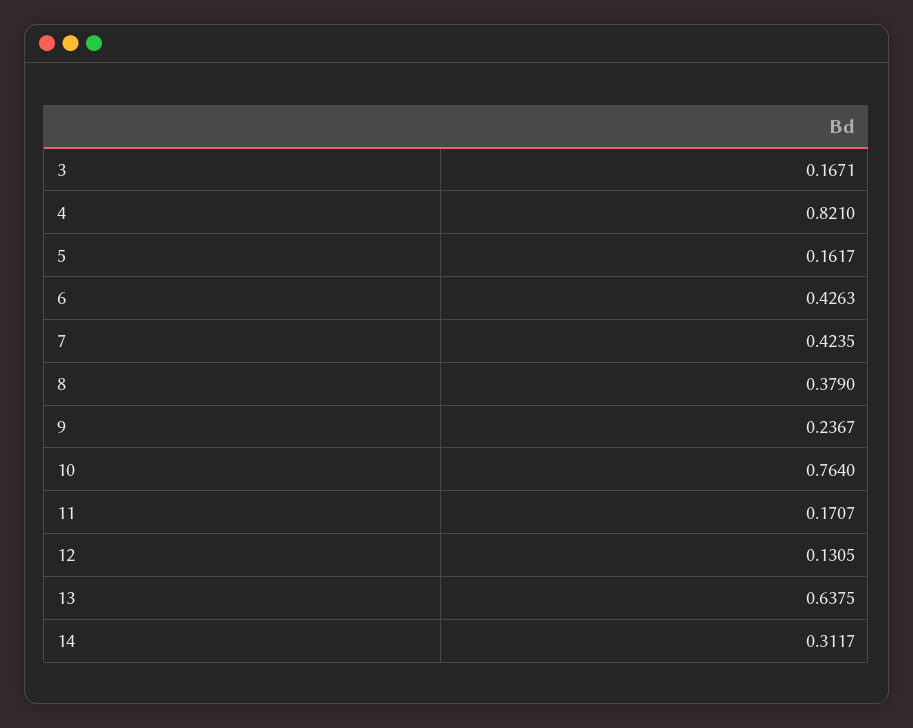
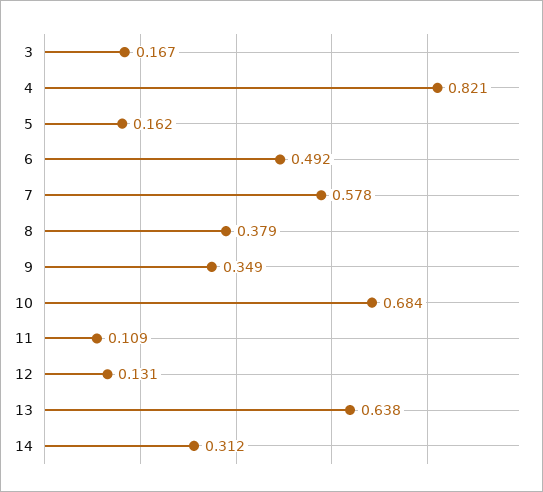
  {
    "3": 0.1671,
    "4": 0.821,
    "5": 0.1617,
-   "6": 0.4263,
+   "6": 0.492,
-   "7": 0.4235,
+   "7": 0.578,
    "8": 0.379,
-   "9": 0.2367,
+   "9": 0.349,
-   "10": 0.764,
+   "10": 0.684,
-   "11": 0.1707,
+   "11": 0.109,
    "12": 0.1305,
    "13": 0.6375,
    "14": 0.3117
  }

